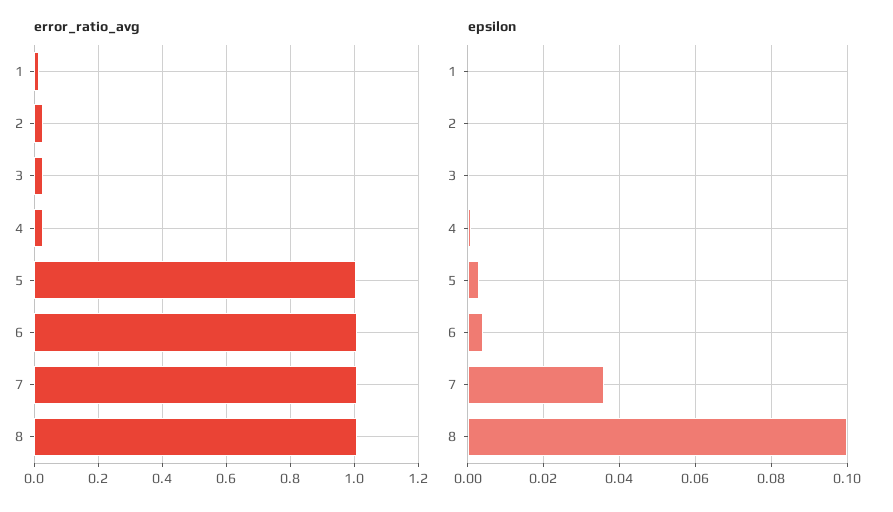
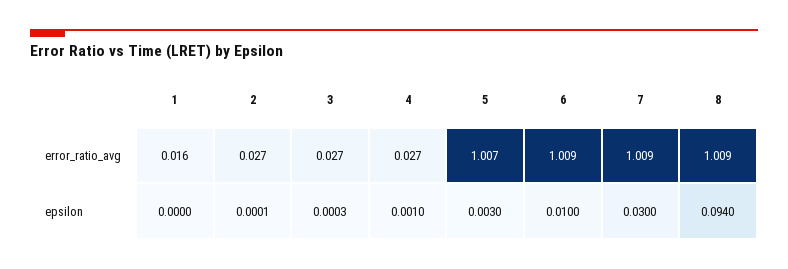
  {
    "error_ratio_avg": {
      "1": 0.016,
      "2": 0.027,
      "3": 0.027,
      "4": 0.027,
      "5": 1.007,
      "6": 1.009,
      "7": 1.009,
      "8": 1.009
    },
    "epsilon": {
      "1": 0,
      "2": 0.0001,
      "3": 0.0003,
      "4": 0.001,
      "5": 0.003,
-     "6": 0.004,
+     "6": 0.01,
-     "7": 0.036,
+     "7": 0.03,
-     "8": 0.1
+     "8": 0.094
    }
  }

